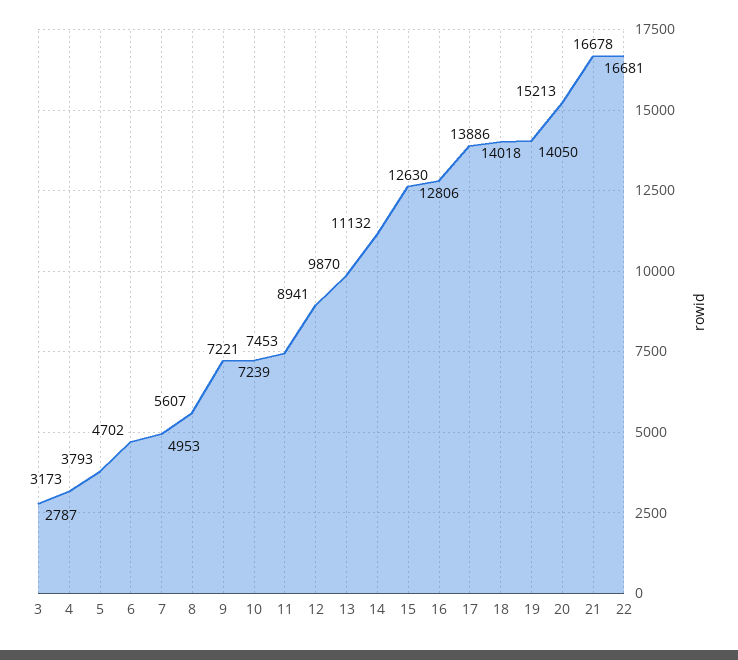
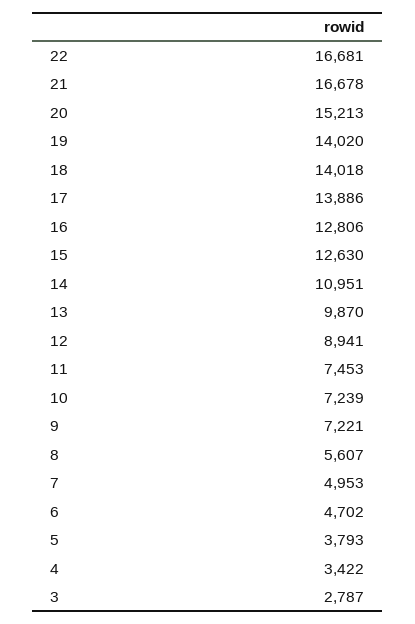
  {
    "3": 2787,
-   "4": 3173,
+   "4": 3422,
    "5": 3793,
    "6": 4702,
    "7": 4953,
    "8": 5607,
    "9": 7221,
    "10": 7239,
    "11": 7453,
    "12": 8941,
    "13": 9870,
-   "14": 11132,
+   "14": 10951,
    "15": 12630,
    "16": 12806,
    "17": 13886,
    "18": 14018,
-   "19": 14050,
+   "19": 14020,
    "20": 15213,
    "21": 16678,
    "22": 16681
  }

